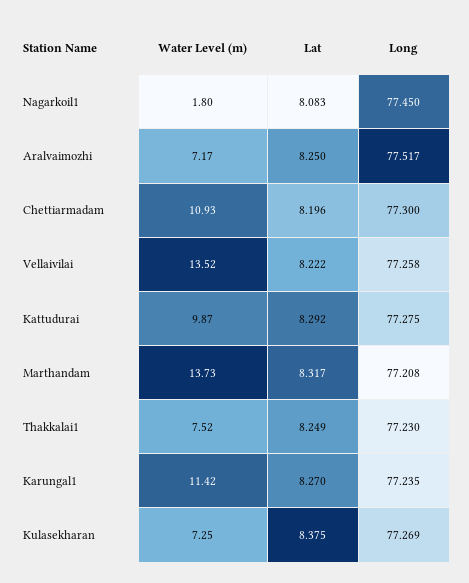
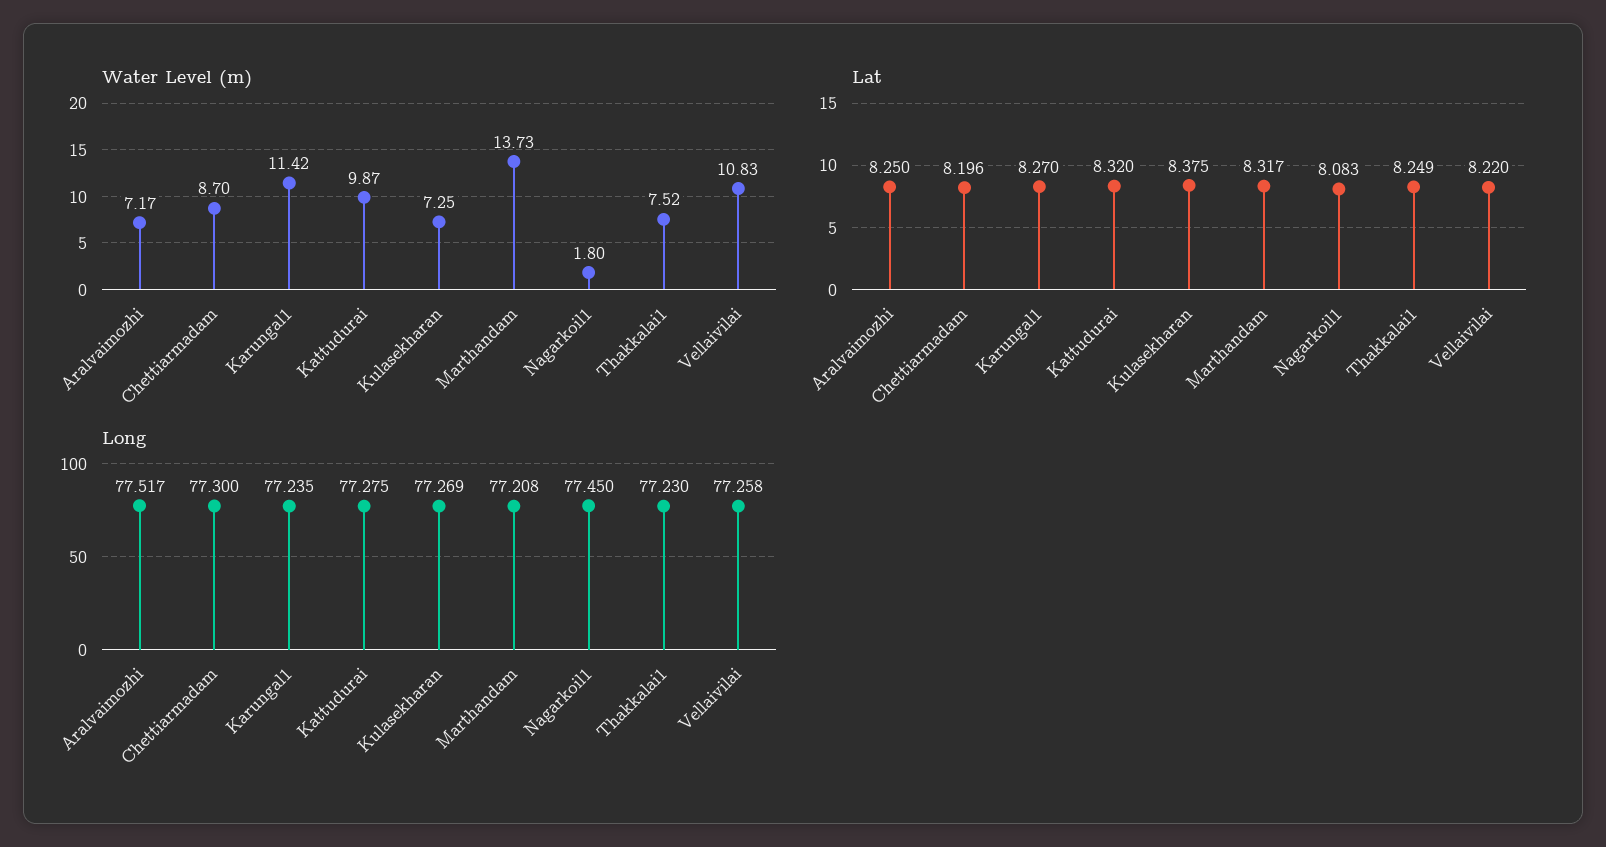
  {
    "Water Level (m)": {
      "Nagarkoil1": 1.8,
      "Aralvaimozhi": 7.17,
-     "Chettiarmadam": 10.93,
+     "Chettiarmadam": 8.7,
-     "Vellaivilai": 13.52,
+     "Vellaivilai": 10.83,
      "Kattudurai": 9.87,
      "Marthandam": 13.73,
      "Thakkalai1": 7.52,
      "Karungal1": 11.42,
      "Kulasekharan": 7.25
    },
    "Lat": {
      "Nagarkoil1": 8.083,
      "Aralvaimozhi": 8.25,
      "Chettiarmadam": 8.196,
-     "Vellaivilai": 8.222,
+     "Vellaivilai": 8.22,
-     "Kattudurai": 8.292,
+     "Kattudurai": 8.32,
      "Marthandam": 8.317,
      "Thakkalai1": 8.249,
      "Karungal1": 8.27,
      "Kulasekharan": 8.375
    },
    "Long": {
      "Nagarkoil1": 77.45,
      "Aralvaimozhi": 77.517,
      "Chettiarmadam": 77.3,
      "Vellaivilai": 77.258,
      "Kattudurai": 77.275,
      "Marthandam": 77.208,
      "Thakkalai1": 77.23,
      "Karungal1": 77.235,
      "Kulasekharan": 77.269
    }
  }

